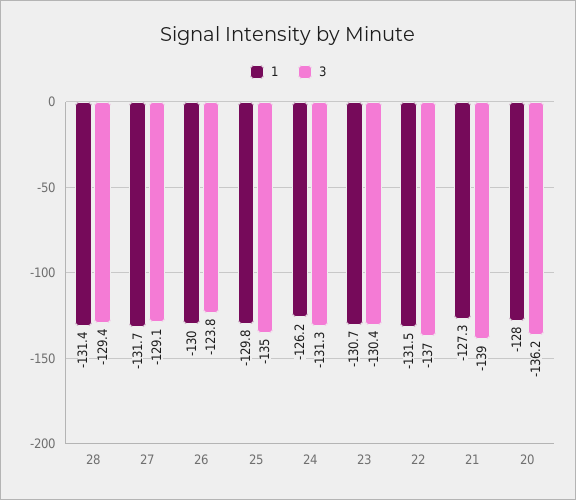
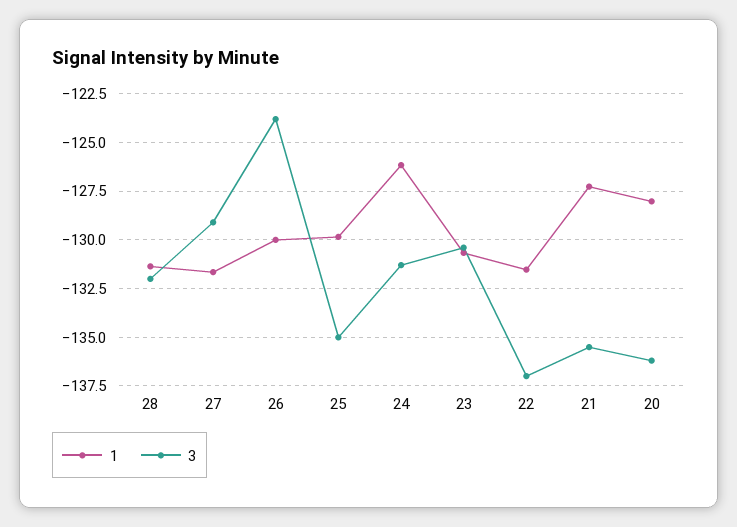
  {
    "1": {
      "28": -131.4,
      "27": -131.7,
      "26": -130,
      "25": -129.8,
      "24": -126.2,
      "23": -130.7,
      "22": -131.5,
      "21": -127.3,
      "20": -128
    },
    "3": {
-     "28": -129.4,
+     "28": -132,
      "27": -129.1,
      "26": -123.8,
      "25": -135,
      "24": -131.3,
      "23": -130.4,
      "22": -137,
-     "21": -139,
+     "21": -135.5,
      "20": -136.2
    }
  }

